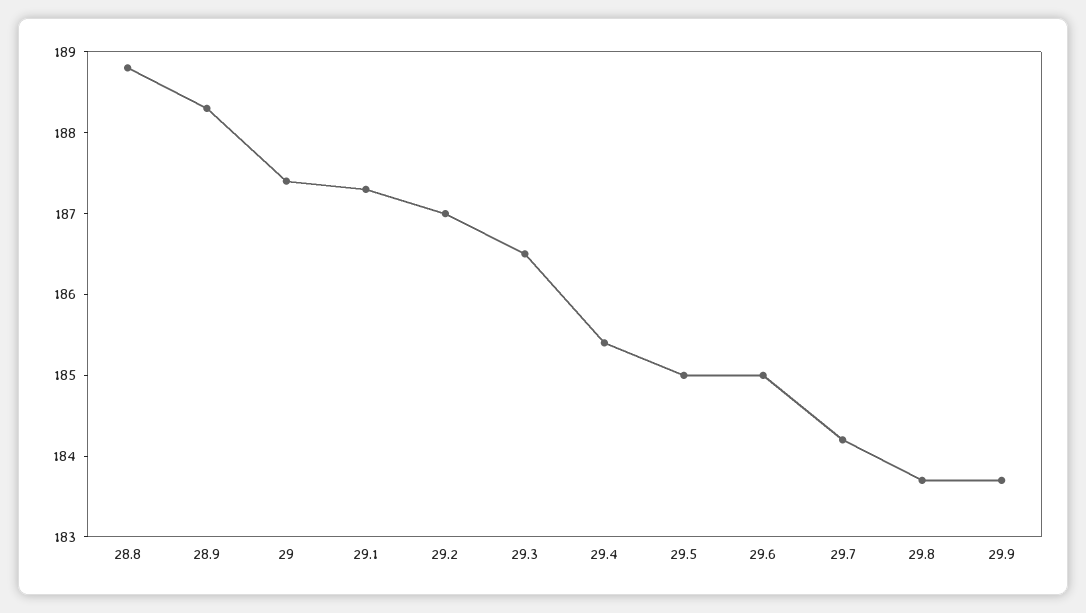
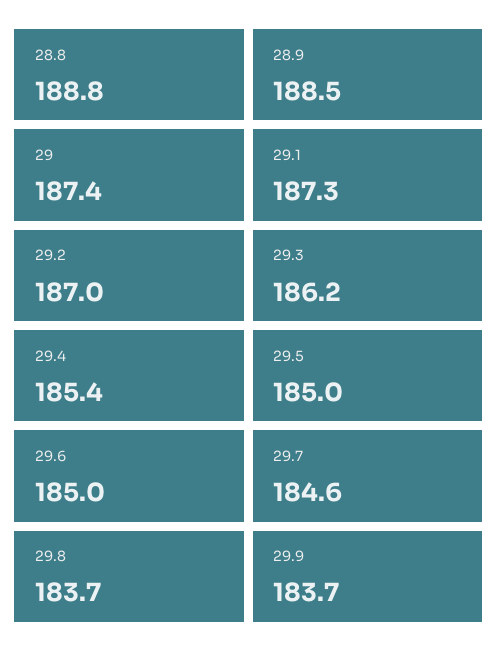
  {
    "28.8": 188.8,
-   "28.9": 188.3,
+   "28.9": 188.5,
    "29": 187.4,
    "29.1": 187.3,
    "29.2": 187,
-   "29.3": 186.5,
+   "29.3": 186.2,
    "29.4": 185.4,
    "29.5": 185,
    "29.6": 185,
-   "29.7": 184.2,
+   "29.7": 184.6,
    "29.8": 183.7,
    "29.9": 183.7
  }

